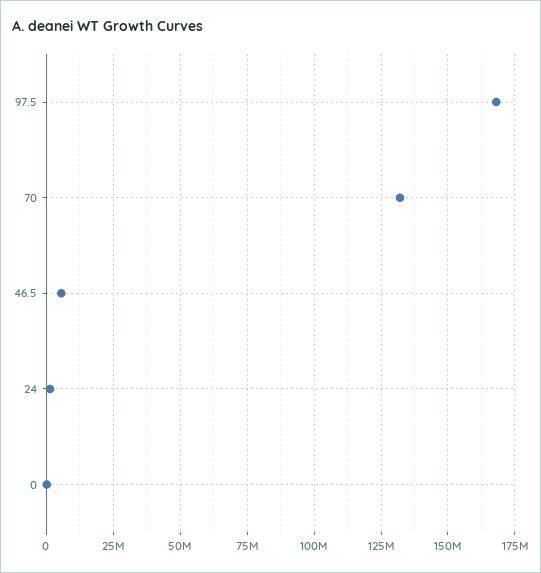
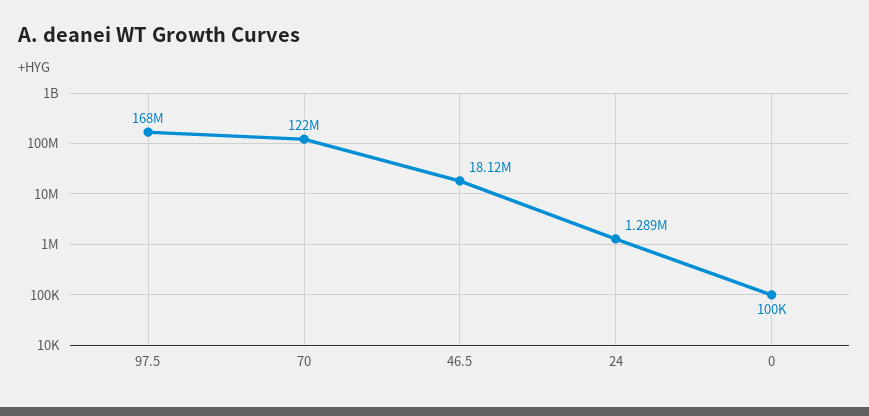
  {
    "97.5": 168000000,
-   "70": 132500000,
+   "70": 122000000,
-   "46.5": 5000000,
+   "46.5": 18120000,
    "24": 1289000,
    "0": 100000
  }

